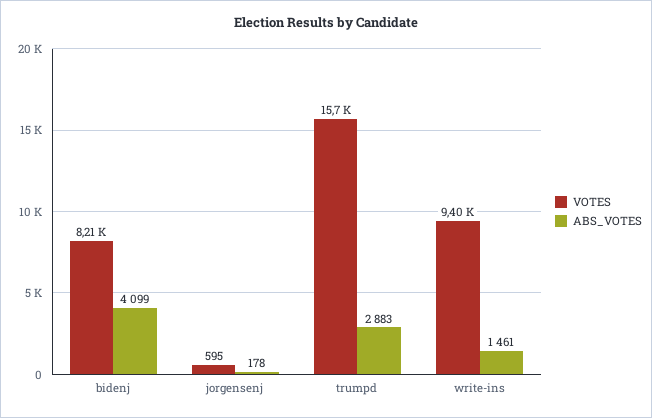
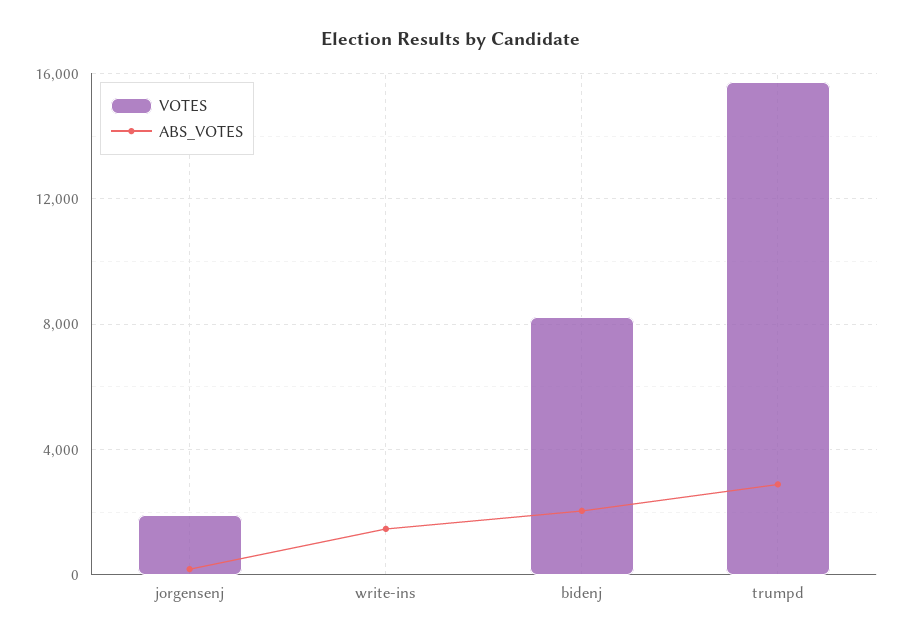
  {
    "VOTES": {
      "bidenj": 8210,
-     "jorgensenj": 595,
+     "jorgensenj": 2000,
      "trumpd": 15700,
-     "write-ins": 9400
+     "write-ins": 0
    },
    "ABS_VOTES": {
-     "bidenj": 4099,
+     "bidenj": 2000,
      "jorgensenj": 178,
      "trumpd": 2883,
      "write-ins": 1461
    }
  }

